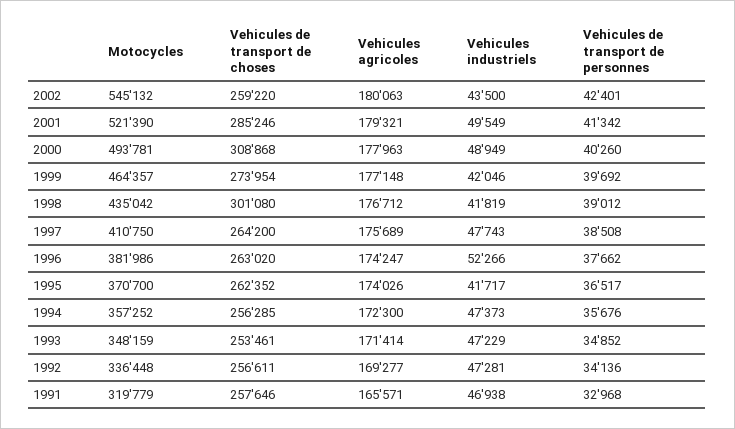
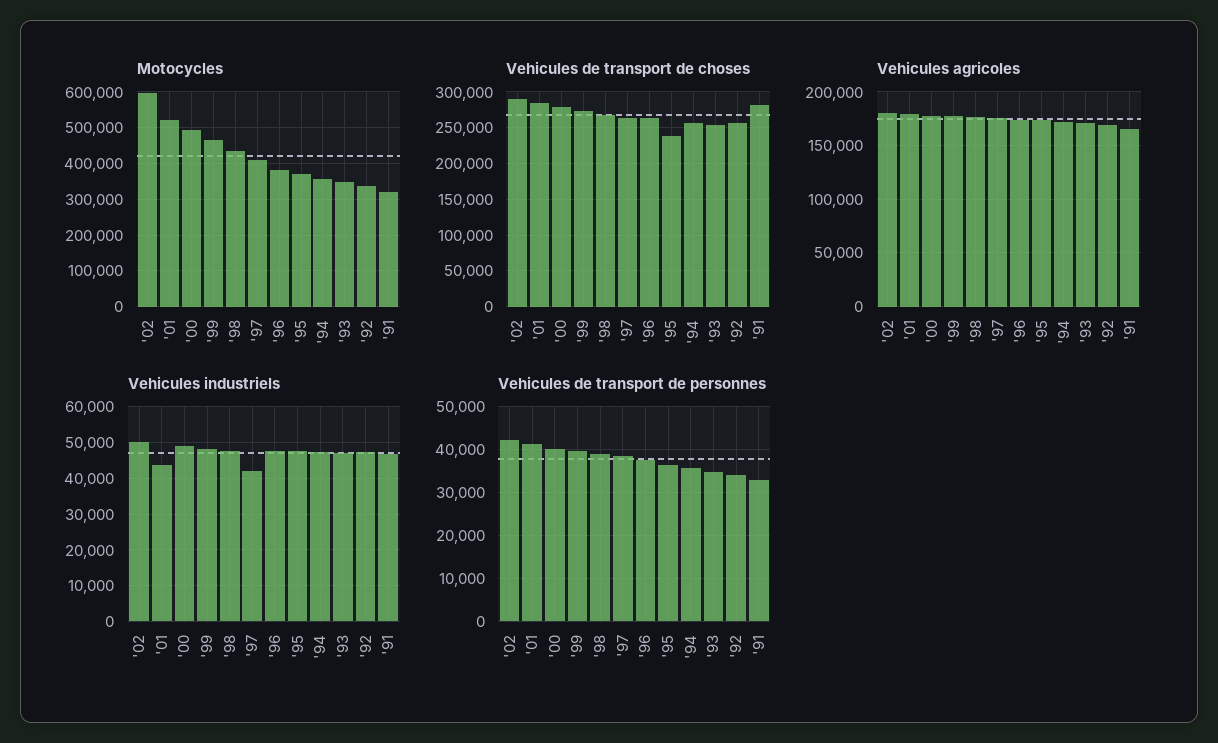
  {
    "Motocycles": {
-     "2002": 545132,
+     "2002": 600000,
      "2001": 521390,
      "2000": 493781,
      "1999": 464357,
      "1998": 435042,
      "1997": 410750,
      "1996": 381986,
      "1995": 370700,
      "1994": 357252,
      "1993": 348159,
      "1992": 336448,
      "1991": 319779
    },
    "Vehicules de transport de choses": {
-     "2002": 259220,
+     "2002": 290000,
      "2001": 285246,
-     "2000": 308868,
+     "2000": 280000,
      "1999": 273954,
-     "1998": 301080,
+     "1998": 270000,
      "1997": 264200,
      "1996": 263020,
-     "1995": 262352,
+     "1995": 240000,
      "1994": 256285,
      "1993": 253461,
      "1992": 256611,
-     "1991": 257646
+     "1991": 280000
    },
    "Vehicules agricoles": {
      "2002": 180063,
      "2001": 179321,
      "2000": 177963,
      "1999": 177148,
      "1998": 176712,
      "1997": 175689,
      "1996": 174247,
      "1995": 174026,
      "1994": 172300,
      "1993": 171414,
      "1992": 169277,
      "1991": 165571
    },
    "Vehicules industriels": {
-     "2002": 43500,
+     "2002": 50000,
-     "2001": 49549,
+     "2001": 44000,
      "2000": 48949,
-     "1999": 42046,
+     "1999": 48000,
-     "1998": 41819,
+     "1998": 48000,
-     "1997": 47743,
+     "1997": 42000,
-     "1996": 52266,
+     "1996": 48000,
-     "1995": 41717,
+     "1995": 48000,
      "1994": 47373,
      "1993": 47229,
      "1992": 47281,
      "1991": 46938
    },
    "Vehicules de transport de personnes": {
      "2002": 42401,
      "2001": 41342,
      "2000": 40260,
      "1999": 39692,
      "1998": 39012,
      "1997": 38508,
      "1996": 37662,
      "1995": 36517,
      "1994": 35676,
      "1993": 34852,
      "1992": 34136,
      "1991": 32968
    }
  }

